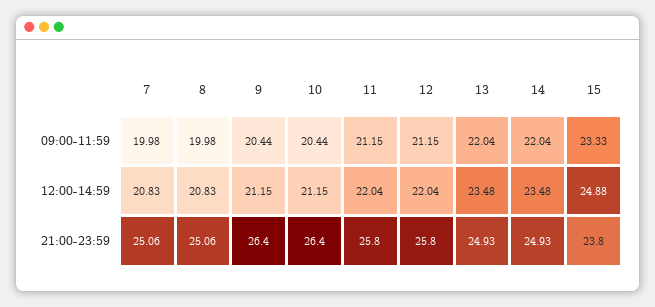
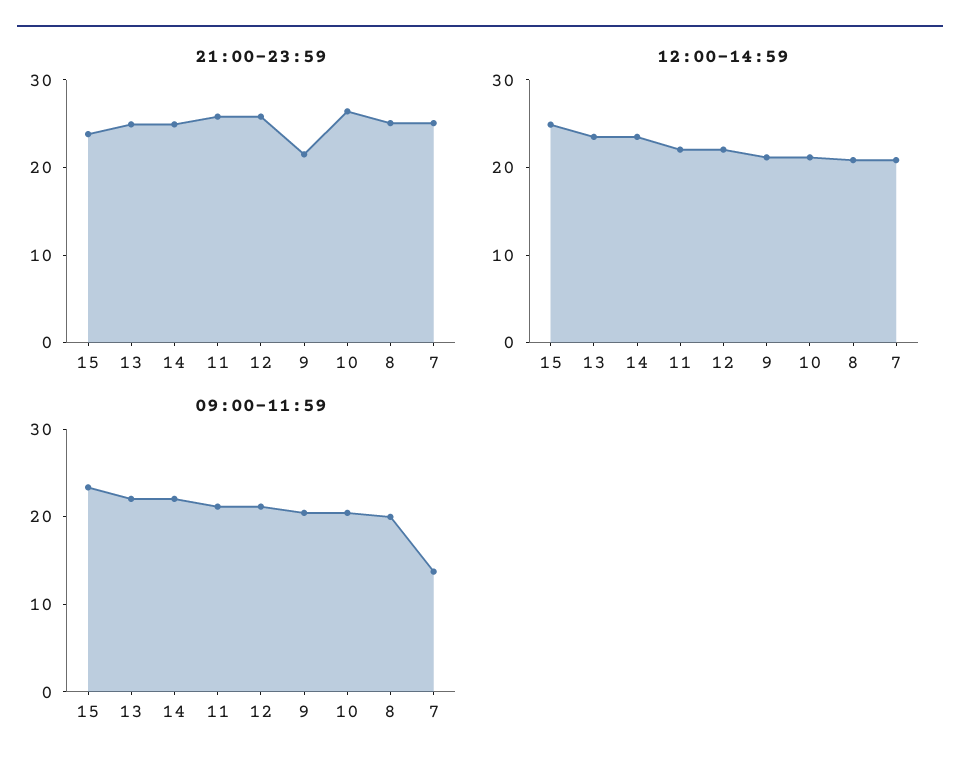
  {
    "09:00-11:59": {
-     "7": 19.98,
+     "7": 14,
      "8": 19.98,
      "9": 20.44,
      "10": 20.44,
      "11": 21.15,
      "12": 21.15,
      "13": 22.04,
      "14": 22.04,
      "15": 23.33
    },
    "12:00-14:59": {
      "7": 20.83,
      "8": 20.83,
      "9": 21.15,
      "10": 21.15,
      "11": 22.04,
      "12": 22.04,
      "13": 23.48,
      "14": 23.48,
      "15": 24.88
    },
    "21:00-23:59": {
      "7": 25.06,
      "8": 25.06,
-     "9": 26.4,
+     "9": 22,
      "10": 26.4,
      "11": 25.8,
      "12": 25.8,
      "13": 24.93,
      "14": 24.93,
      "15": 23.8
    }
  }

